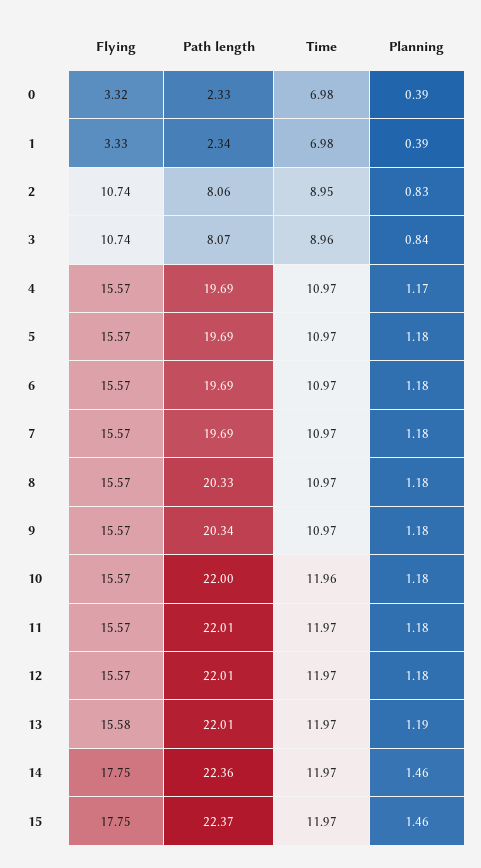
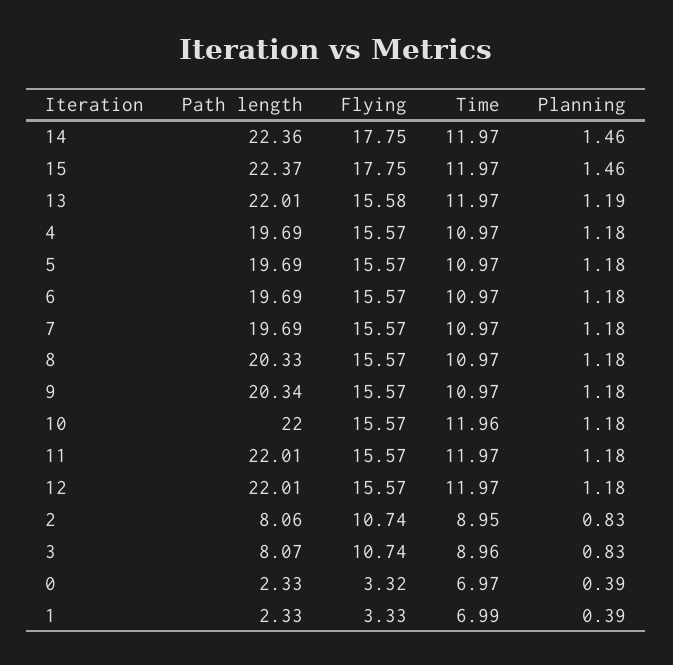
  {
    "Flying": {
      "0": 3.32,
      "1": 3.33,
      "2": 10.74,
      "3": 10.74,
      "4": 15.57,
      "5": 15.57,
      "6": 15.57,
      "7": 15.57,
      "8": 15.57,
      "9": 15.57,
      "10": 15.57,
      "11": 15.57,
      "12": 15.57,
      "13": 15.58,
      "14": 17.75,
      "15": 17.75
    },
    "Path length": {
      "0": 2.33,
-     "1": 2.34,
+     "1": 2.33,
      "2": 8.06,
      "3": 8.07,
      "4": 19.69,
      "5": 19.69,
      "6": 19.69,
      "7": 19.69,
      "8": 20.33,
      "9": 20.34,
      "10": 22,
      "11": 22.01,
      "12": 22.01,
      "13": 22.01,
      "14": 22.36,
      "15": 22.37
    },
    "Time": {
-     "0": 6.98,
+     "0": 6.97,
-     "1": 6.98,
+     "1": 6.99,
      "2": 8.95,
      "3": 8.96,
      "4": 10.97,
      "5": 10.97,
      "6": 10.97,
      "7": 10.97,
      "8": 10.97,
      "9": 10.97,
      "10": 11.96,
      "11": 11.97,
      "12": 11.97,
      "13": 11.97,
      "14": 11.97,
      "15": 11.97
    },
    "Planning": {
      "0": 0.39,
      "1": 0.39,
      "2": 0.83,
-     "3": 0.84,
+     "3": 0.83,
-     "4": 1.17,
+     "4": 1.18,
      "5": 1.18,
      "6": 1.18,
      "7": 1.18,
      "8": 1.18,
      "9": 1.18,
      "10": 1.18,
      "11": 1.18,
      "12": 1.18,
      "13": 1.19,
      "14": 1.46,
      "15": 1.46
    }
  }

